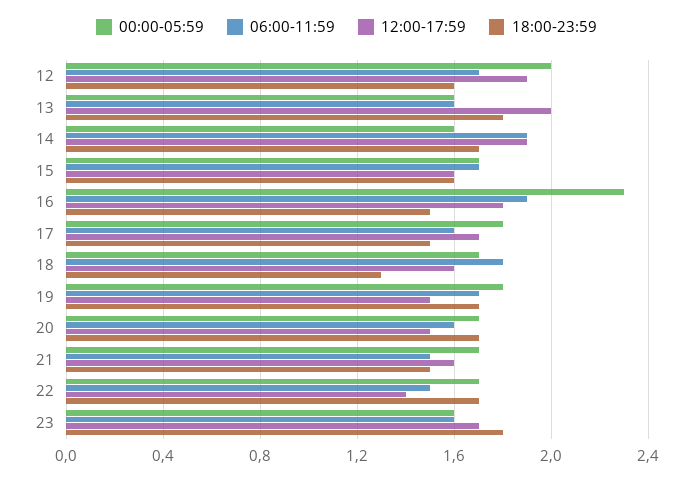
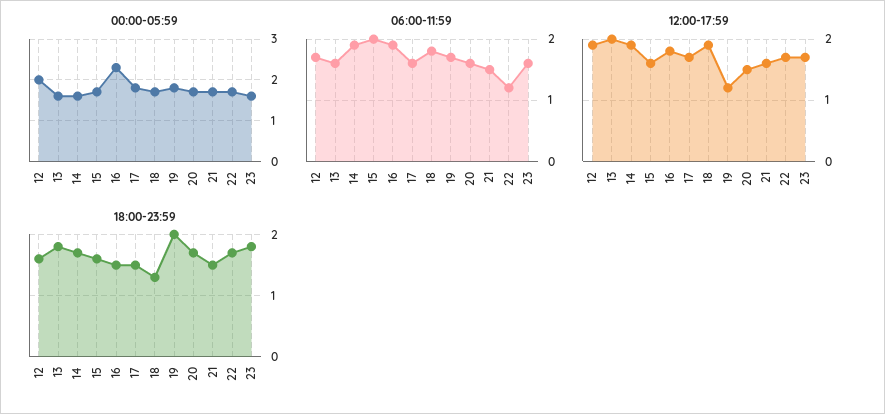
  {
    "00:00-05:59": {
      "12": 2,
      "13": 1.6,
      "14": 1.6,
      "15": 1.7,
      "16": 2.3,
      "17": 1.8,
      "18": 1.7,
      "19": 1.8,
      "20": 1.7,
      "21": 1.7,
      "22": 1.7,
      "23": 1.6
    },
    "06:00-11:59": {
      "12": 1.7,
      "13": 1.6,
      "14": 1.9,
-     "15": 1.7,
+     "15": 2,
      "16": 1.9,
      "17": 1.6,
      "18": 1.8,
      "19": 1.7,
      "20": 1.6,
      "21": 1.5,
-     "22": 1.5,
+     "22": 1.2,
      "23": 1.6
    },
    "12:00-17:59": {
      "12": 1.9,
      "13": 2,
      "14": 1.9,
      "15": 1.6,
      "16": 1.8,
      "17": 1.7,
-     "18": 1.6,
+     "18": 1.9,
-     "19": 1.5,
+     "19": 1.2,
      "20": 1.5,
      "21": 1.6,
-     "22": 1.4,
+     "22": 1.7,
      "23": 1.7
    },
    "18:00-23:59": {
      "12": 1.6,
      "13": 1.8,
      "14": 1.7,
      "15": 1.6,
      "16": 1.5,
      "17": 1.5,
      "18": 1.3,
-     "19": 1.7,
+     "19": 2,
      "20": 1.7,
      "21": 1.5,
      "22": 1.7,
      "23": 1.8
    }
  }

